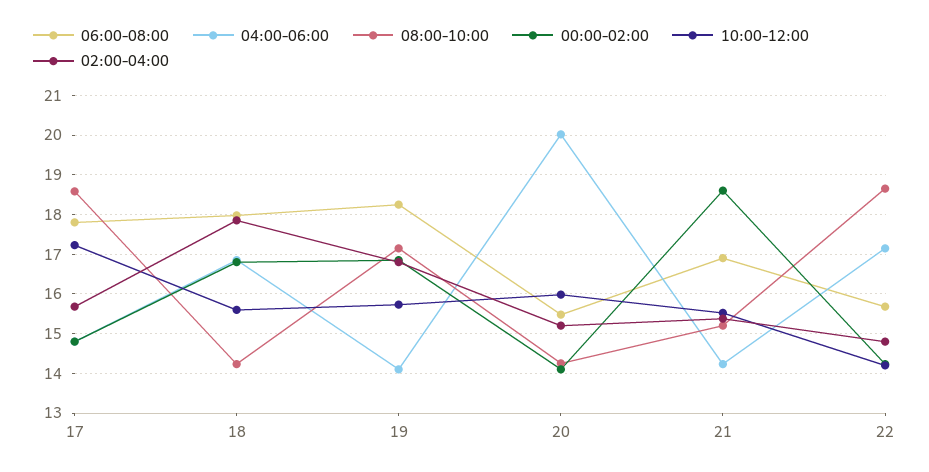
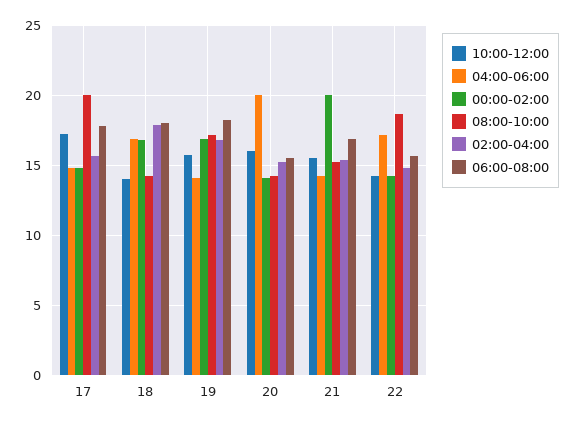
  {
    "06:00-08:00": {
      "17": 17.8,
      "18": 18,
      "19": 18.2,
      "20": 15.4,
      "21": 17,
      "22": 15.6
    },
    "04:00-06:00": {
      "17": 14.8,
      "18": 16.8,
      "19": 14.2,
      "20": 20,
      "21": 14.2,
      "22": 17.2
    },
    "08:00-10:00": {
-     "17": 18.6,
+     "17": 20,
      "18": 14.2,
      "19": 17.2,
      "20": 14.2,
      "21": 15.2,
      "22": 18.6
    },
    "00:00-02:00": {
      "17": 14.8,
      "18": 16.8,
      "19": 16.8,
      "20": 14.2,
-     "21": 18.6,
+     "21": 20,
      "22": 14.2
    },
    "10:00-12:00": {
      "17": 17.2,
-     "18": 15.6,
+     "18": 14,
      "19": 15.8,
      "20": 16,
      "21": 15.6,
      "22": 14.2
    },
    "02:00-04:00": {
      "17": 15.6,
      "18": 17.8,
      "19": 16.8,
      "20": 15.2,
      "21": 15.4,
      "22": 14.8
    }
  }

